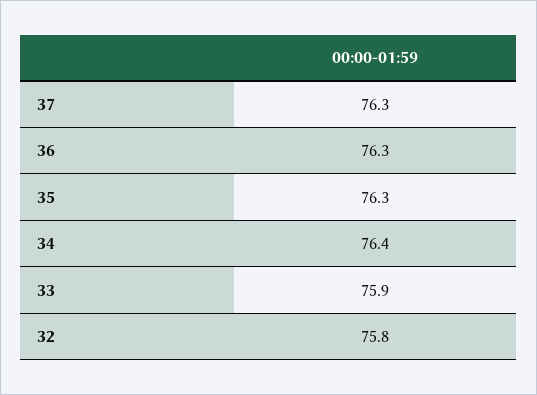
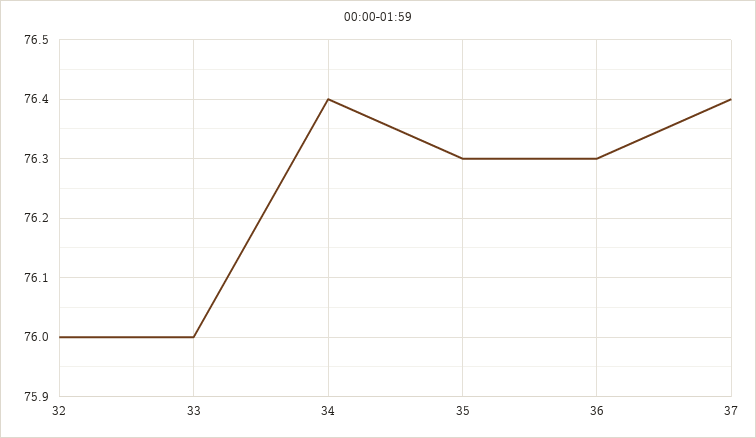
  {
-   "37": 76.3,
+   "37": 76.4,
    "36": 76.3,
    "35": 76.3,
    "34": 76.4,
-   "33": 75.9,
+   "33": 76,
-   "32": 75.8
+   "32": 76
  }

